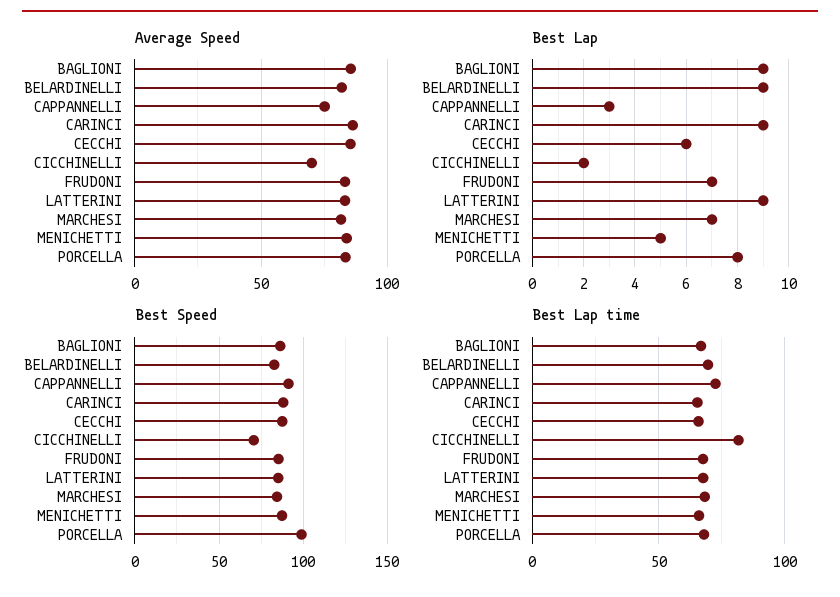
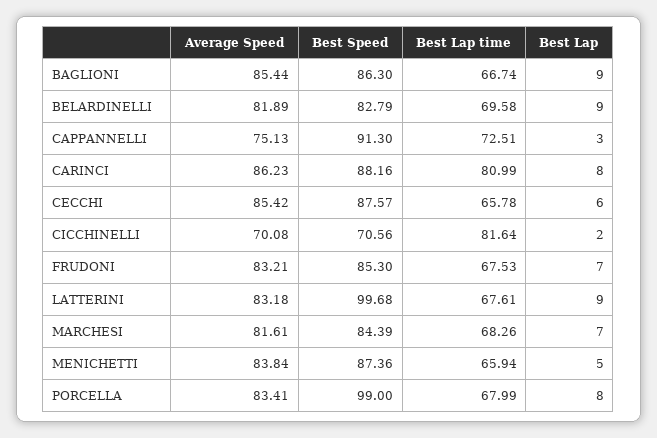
  {
    "Average Speed": {
      "BAGLIONI": 85.44,
      "BELARDINELLI": 81.89,
      "CAPPANNELLI": 75.13,
      "CARINCI": 86.23,
      "CECCHI": 85.42,
      "CICCHINELLI": 70.08,
      "FRUDONI": 83.21,
      "LATTERINI": 83.18,
      "MARCHESI": 81.61,
      "MENICHETTI": 83.84,
      "PORCELLA": 83.41
    },
    "Best Lap": {
      "BAGLIONI": 9,
      "BELARDINELLI": 9,
      "CAPPANNELLI": 3,
-     "CARINCI": 9,
+     "CARINCI": 8,
      "CECCHI": 6,
      "CICCHINELLI": 2,
      "FRUDONI": 7,
      "LATTERINI": 9,
      "MARCHESI": 7,
      "MENICHETTI": 5,
      "PORCELLA": 8
    },
    "Best Speed": {
      "BAGLIONI": 86.3,
      "BELARDINELLI": 82.79,
      "CAPPANNELLI": 91.3,
      "CARINCI": 88.16,
      "CECCHI": 87.57,
      "CICCHINELLI": 70.56,
      "FRUDONI": 85.3,
-     "LATTERINI": 85,
+     "LATTERINI": 99.68,
      "MARCHESI": 84.39,
      "MENICHETTI": 87.36,
      "PORCELLA": 99
    },
    "Best Lap time": {
      "BAGLIONI": 66.74,
      "BELARDINELLI": 69.58,
      "CAPPANNELLI": 72.51,
-     "CARINCI": 65,
+     "CARINCI": 80.99,
      "CECCHI": 65.78,
      "CICCHINELLI": 81.64,
      "FRUDONI": 67.53,
      "LATTERINI": 67.61,
      "MARCHESI": 68.26,
      "MENICHETTI": 65.94,
      "PORCELLA": 67.99
    }
  }

